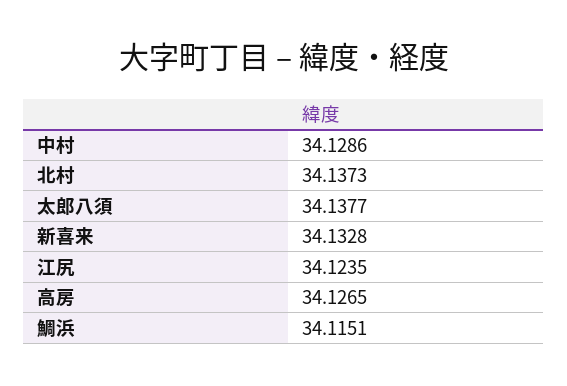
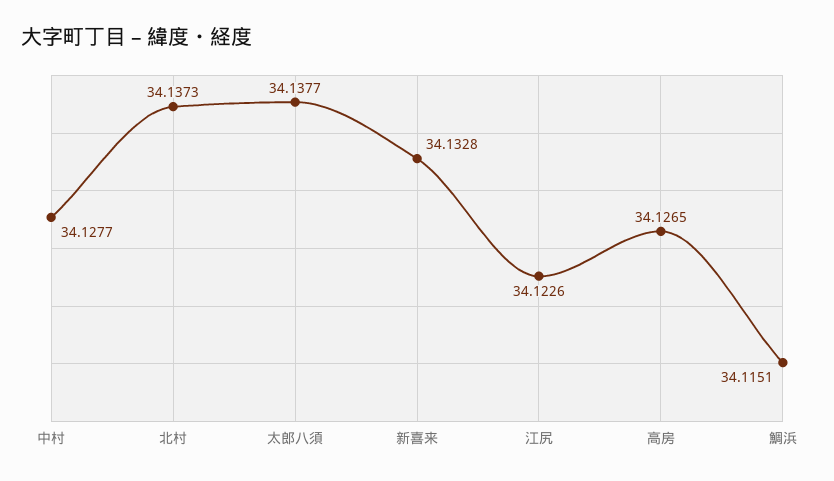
  {
-   "中村": 34.1286,
+   "中村": 34.1277,
    "北村": 34.1373,
    "太郎八須": 34.1377,
    "新喜来": 34.1328,
-   "江尻": 34.1235,
+   "江尻": 34.1226,
    "高房": 34.1265,
    "鯛浜": 34.1151
  }

